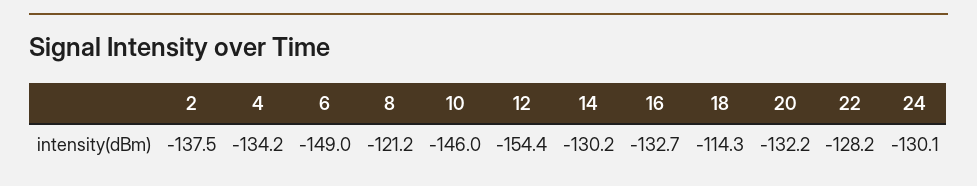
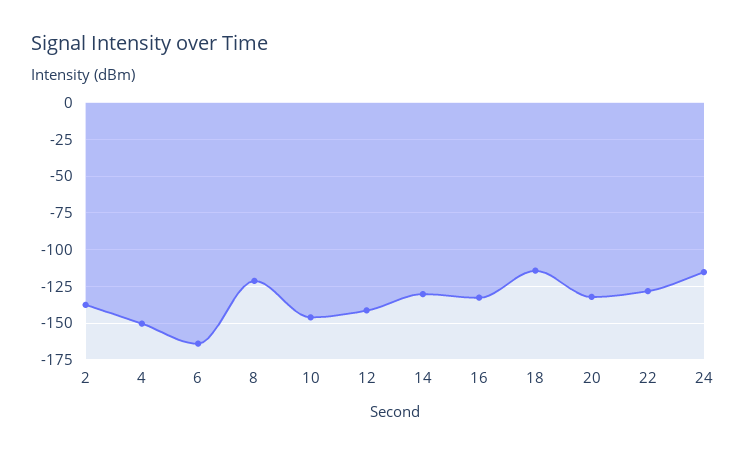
  {
    "2": -137.5,
-   "4": -134.2,
+   "4": -150,
-   "6": -149,
+   "6": -165,
    "8": -121.2,
    "10": -146,
-   "12": -154.4,
+   "12": -140,
    "14": -130.2,
    "16": -132.7,
    "18": -114.3,
    "20": -132.2,
    "22": -128.2,
-   "24": -130.1
+   "24": -115
  }

